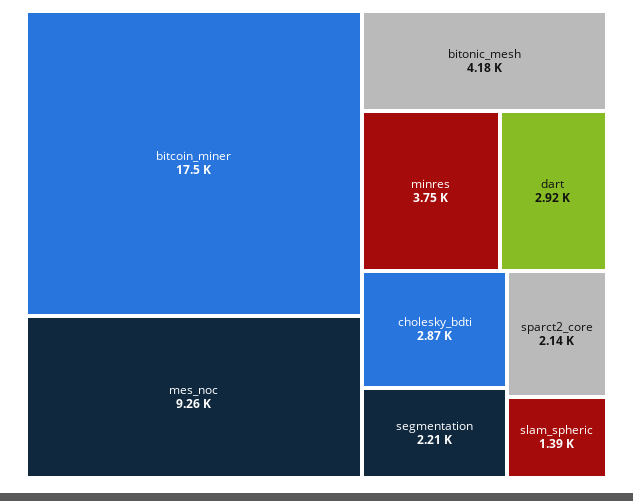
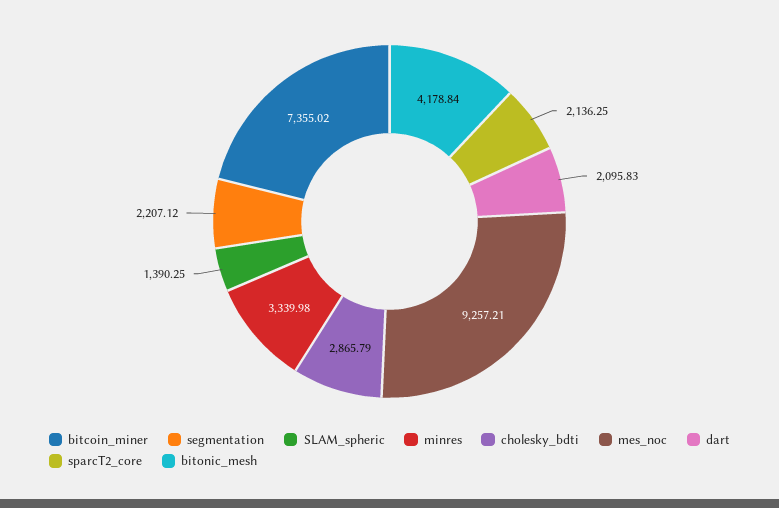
  {
-   "bitcoin_miner": 17500,
+   "bitcoin_miner": 7355.02,
    "mes_noc": 9257.21,
    "bitonic_mesh": 4178.84,
-   "minres": 3750,
+   "minres": 3339.98,
-   "dart": 2920,
+   "dart": 2095.83,
    "cholesky_bdti": 2865.79,
    "segmentation": 2207.12,
    "sparct2_core": 2136.25,
    "slam_spheric": 1390.25
  }

